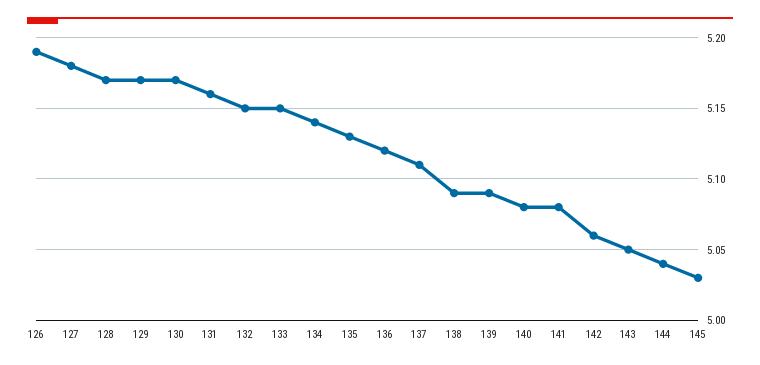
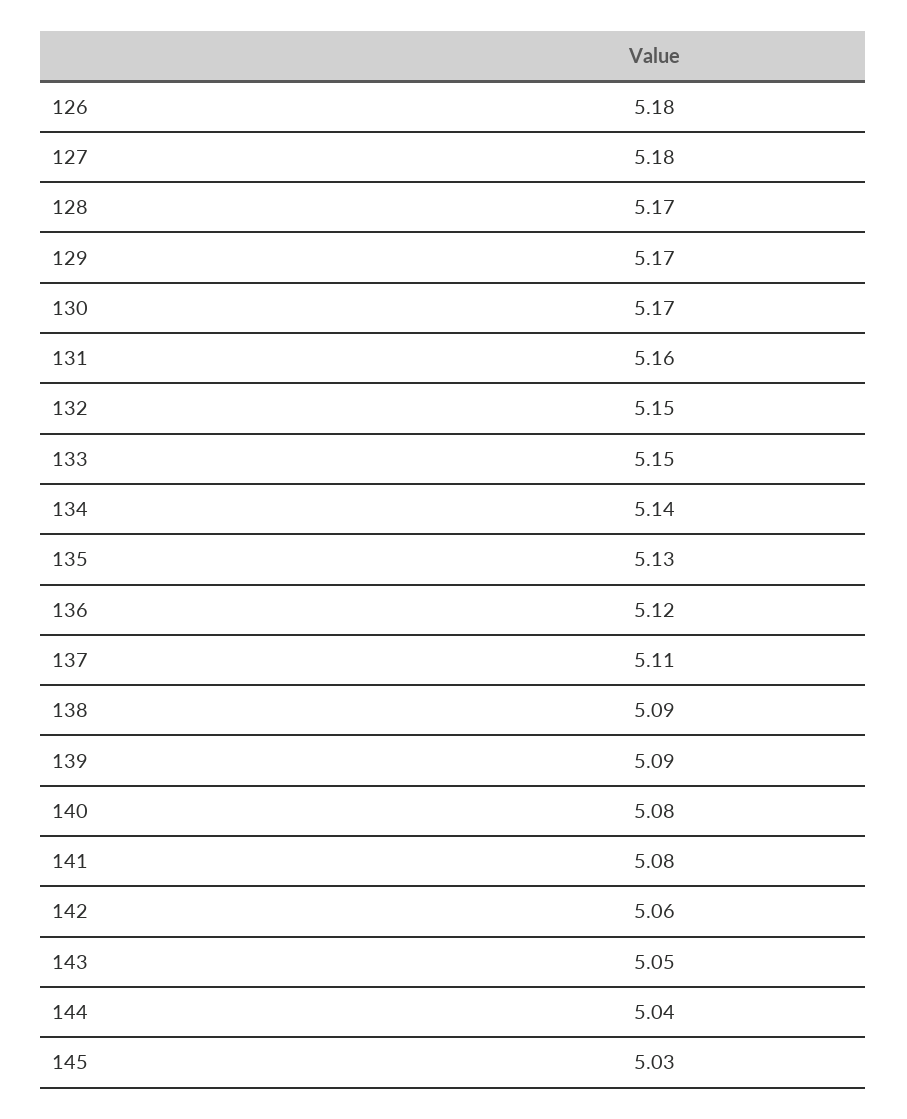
  {
-   "126": 5.19,
+   "126": 5.18,
    "127": 5.18,
    "128": 5.17,
    "129": 5.17,
    "130": 5.17,
    "131": 5.16,
    "132": 5.15,
    "133": 5.15,
    "134": 5.14,
    "135": 5.13,
    "136": 5.12,
    "137": 5.11,
    "138": 5.09,
    "139": 5.09,
    "140": 5.08,
    "141": 5.08,
    "142": 5.06,
    "143": 5.05,
    "144": 5.04,
    "145": 5.03
  }

